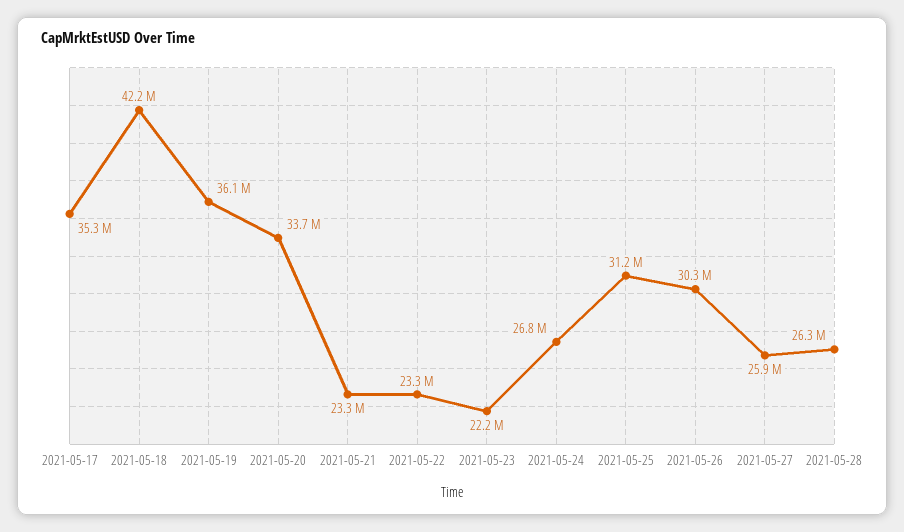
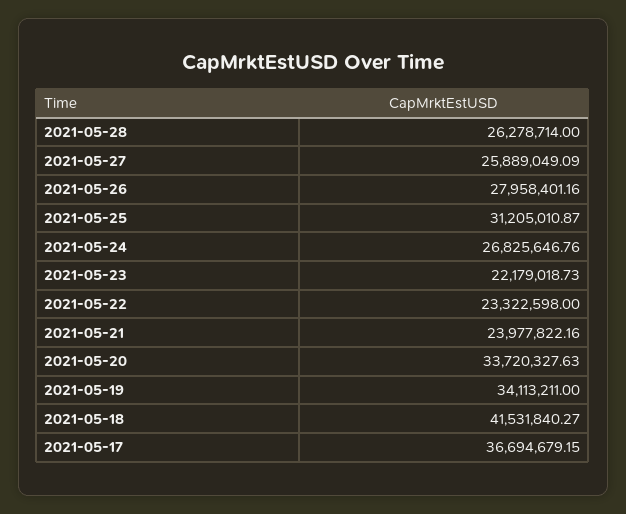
  {
-   "2021-05-17": 35300000,
+   "2021-05-17": 36694679.15,
-   "2021-05-18": 42200000,
+   "2021-05-18": 41531840.27,
-   "2021-05-19": 36100000,
+   "2021-05-19": 34113211,
    "2021-05-20": 33720327.63,
-   "2021-05-21": 23300000,
+   "2021-05-21": 23977822.16,
    "2021-05-22": 23322598,
    "2021-05-23": 22179018.73,
    "2021-05-24": 26825646.76,
    "2021-05-25": 31205010.87,
-   "2021-05-26": 30300000,
+   "2021-05-26": 27958401.16,
    "2021-05-27": 25889049.09,
    "2021-05-28": 26278714
  }

